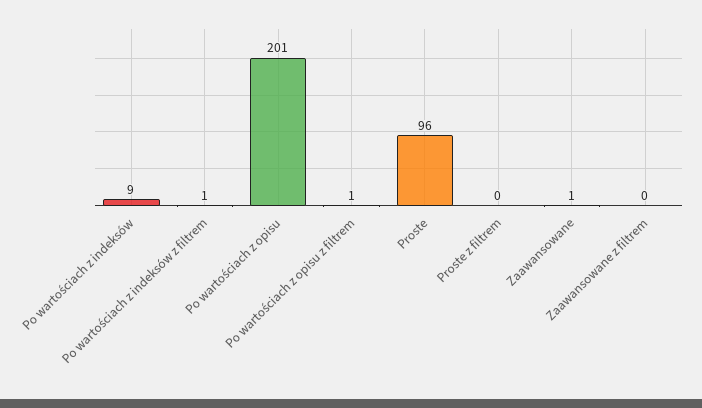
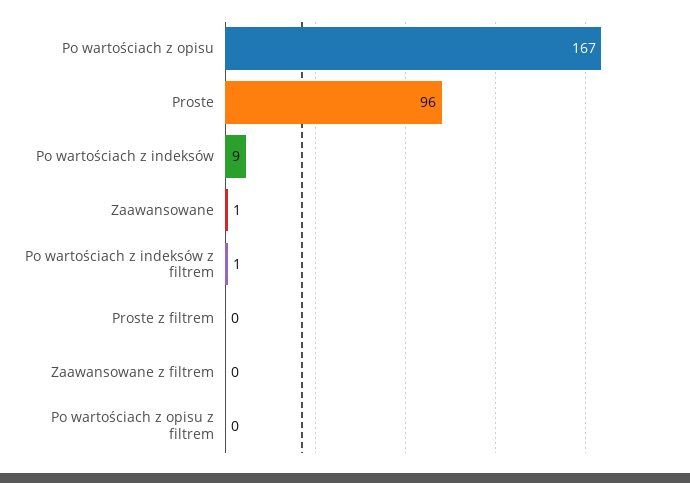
  {
    "Po wartościach z indeksów": 9,
    "Po wartościach z indeksów z filtrem": 1,
-   "Po wartościach z opisu": 201,
+   "Po wartościach z opisu": 167,
-   "Po wartościach z opisu z filtrem": 1,
+   "Po wartościach z opisu z filtrem": 0,
    "Proste": 96,
    "Proste z filtrem": 0,
    "Zaawansowane": 1,
    "Zaawansowane z filtrem": 0
  }

